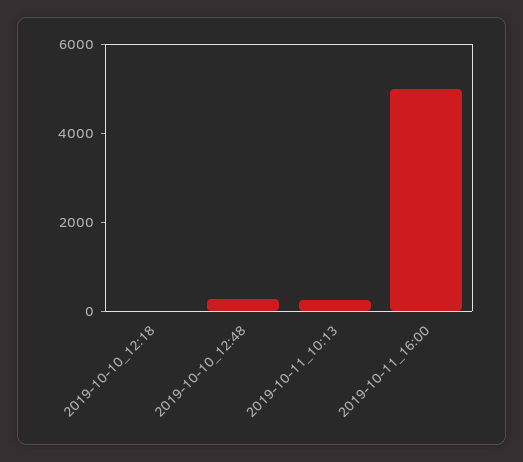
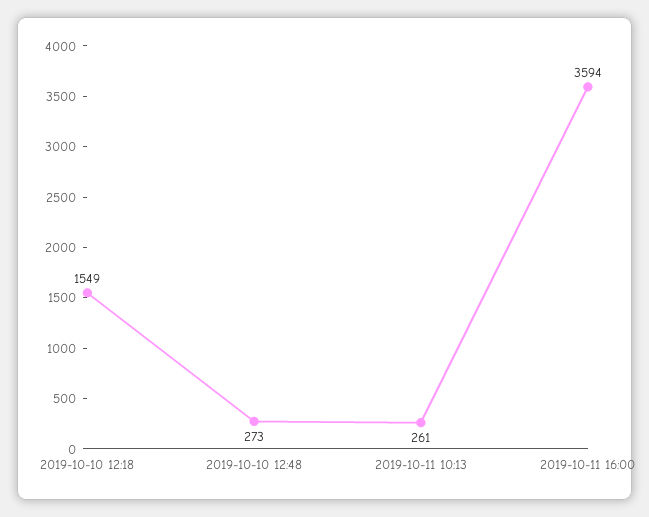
  {
-   "2019-10-10_12:18": 0,
+   "2019-10-10_12:18": 1549,
    "2019-10-10_12:48": 273,
    "2019-10-11_10:13": 261,
-   "2019-10-11_16:00": 5000
+   "2019-10-11_16:00": 3594
  }

